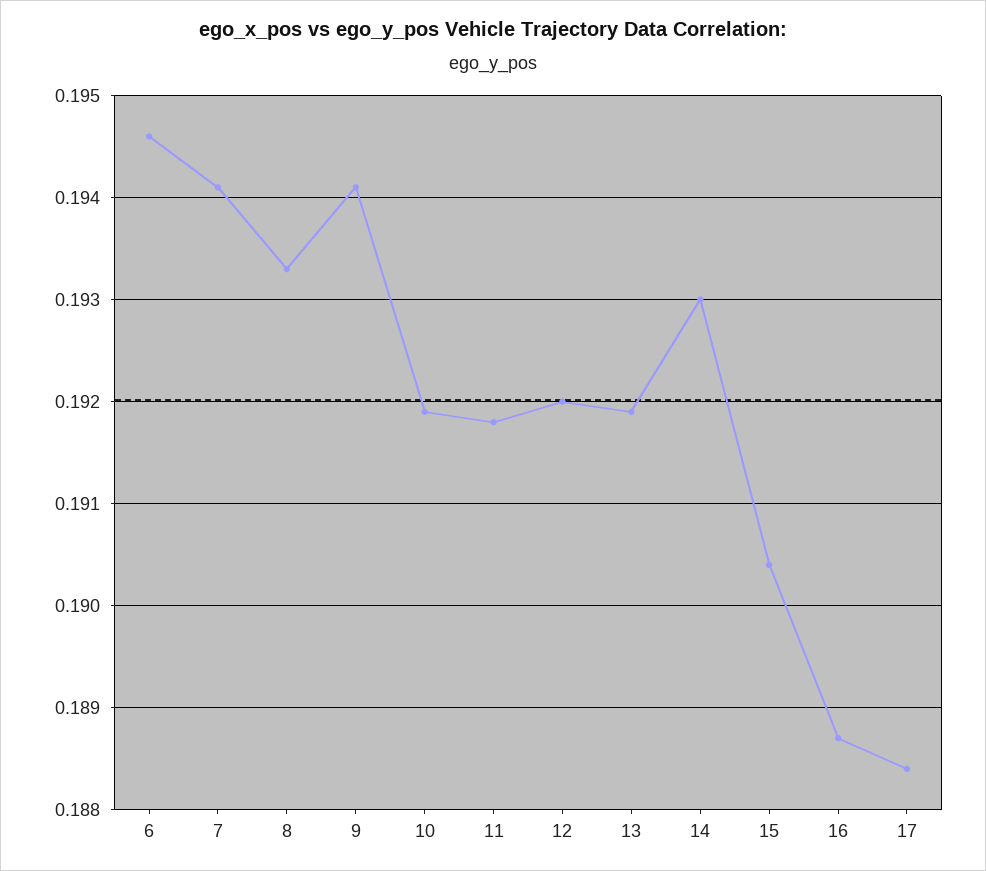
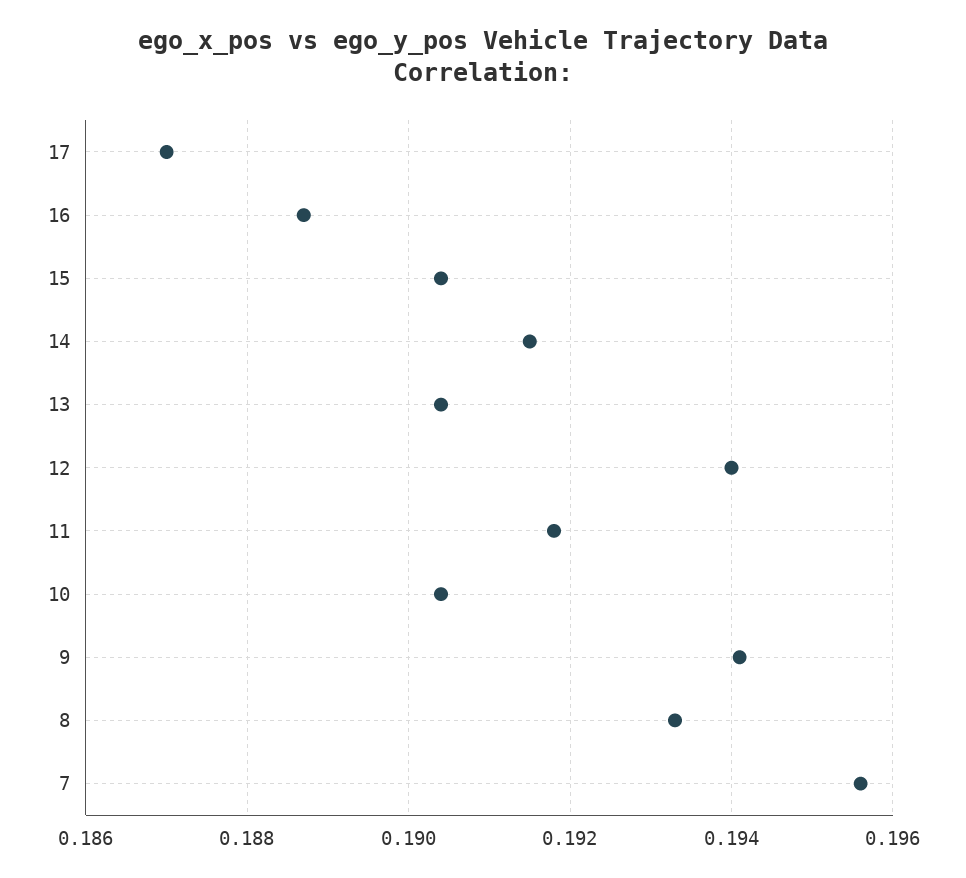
  {
-   "6": 0.1946,
-   "7": 0.1941,
+   "7": 0.1955,
    "8": 0.1933,
    "9": 0.1941,
-   "10": 0.1919,
+   "10": 0.1905,
    "11": 0.1918,
-   "12": 0.192,
+   "12": 0.194,
-   "13": 0.1919,
+   "13": 0.1905,
-   "14": 0.193,
+   "14": 0.1915,
    "15": 0.1904,
    "16": 0.1887,
-   "17": 0.1884
+   "17": 0.187
  }

